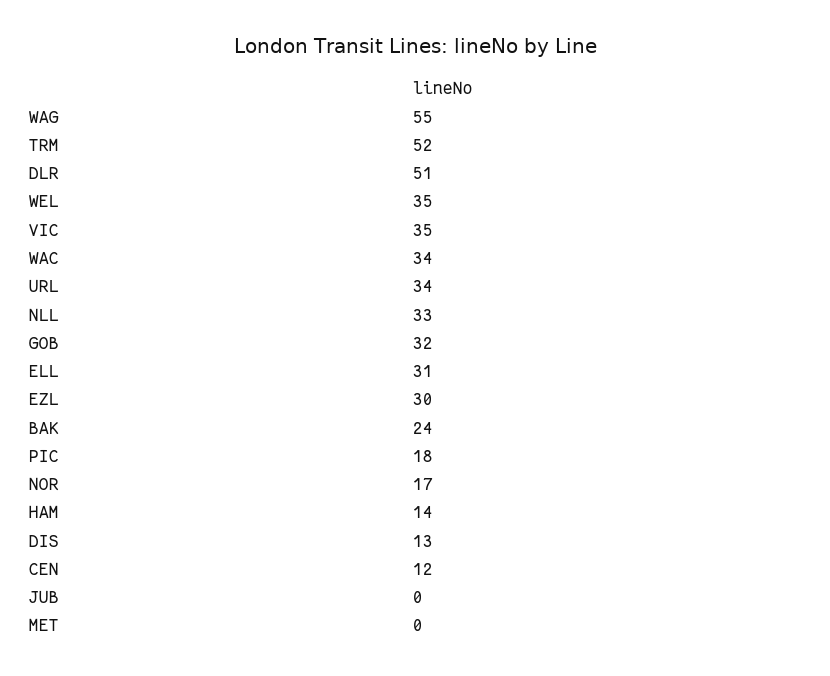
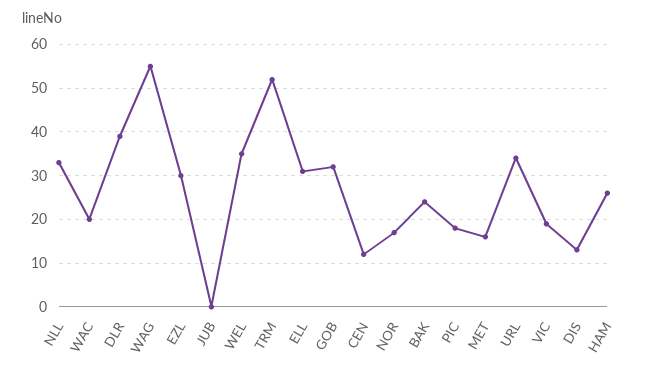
  {
    "WAG": 55,
    "TRM": 52,
-   "DLR": 51,
+   "DLR": 40,
    "WEL": 35,
-   "VIC": 35,
+   "VIC": 20,
-   "WAC": 34,
+   "WAC": 20,
    "URL": 34,
    "NLL": 33,
    "GOB": 32,
    "ELL": 31,
    "EZL": 30,
    "BAK": 24,
    "PIC": 18,
    "NOR": 17,
-   "HAM": 14,
+   "HAM": 25,
    "DIS": 13,
    "CEN": 12,
    "JUB": 0,
-   "MET": 0
+   "MET": 15
  }

